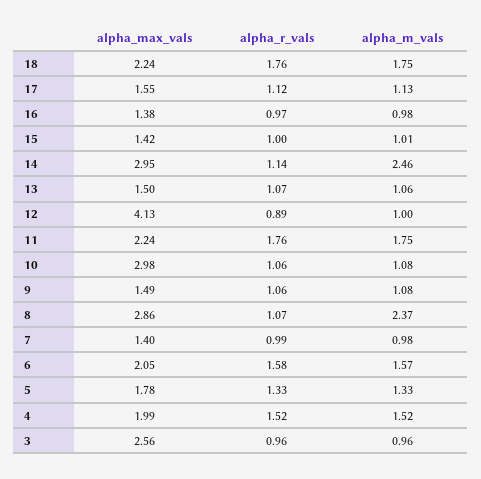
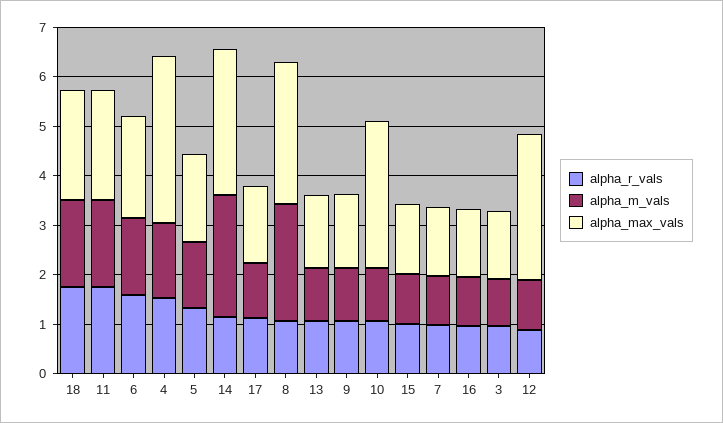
  {
    "alpha_max_vals": {
      "18": 2.24,
      "17": 1.55,
      "16": 1.38,
      "15": 1.42,
      "14": 2.95,
      "13": 1.5,
-     "12": 4.13,
+     "12": 3,
      "11": 2.24,
      "10": 2.98,
      "9": 1.49,
      "8": 2.86,
      "7": 1.4,
      "6": 2.05,
      "5": 1.78,
-     "4": 1.99,
+     "4": 3.4,
-     "3": 2.56
+     "3": 1.4
    },
    "alpha_r_vals": {
      "18": 1.76,
      "17": 1.12,
      "16": 0.97,
      "15": 1,
      "14": 1.14,
      "13": 1.07,
      "12": 0.89,
      "11": 1.76,
      "10": 1.06,
      "9": 1.06,
      "8": 1.07,
      "7": 0.99,
      "6": 1.58,
      "5": 1.33,
      "4": 1.52,
      "3": 0.96
    },
    "alpha_m_vals": {
      "18": 1.75,
      "17": 1.13,
      "16": 0.98,
      "15": 1.01,
      "14": 2.46,
      "13": 1.06,
      "12": 1,
      "11": 1.75,
      "10": 1.08,
      "9": 1.08,
      "8": 2.37,
      "7": 0.98,
      "6": 1.57,
      "5": 1.33,
      "4": 1.52,
      "3": 0.96
    }
  }

